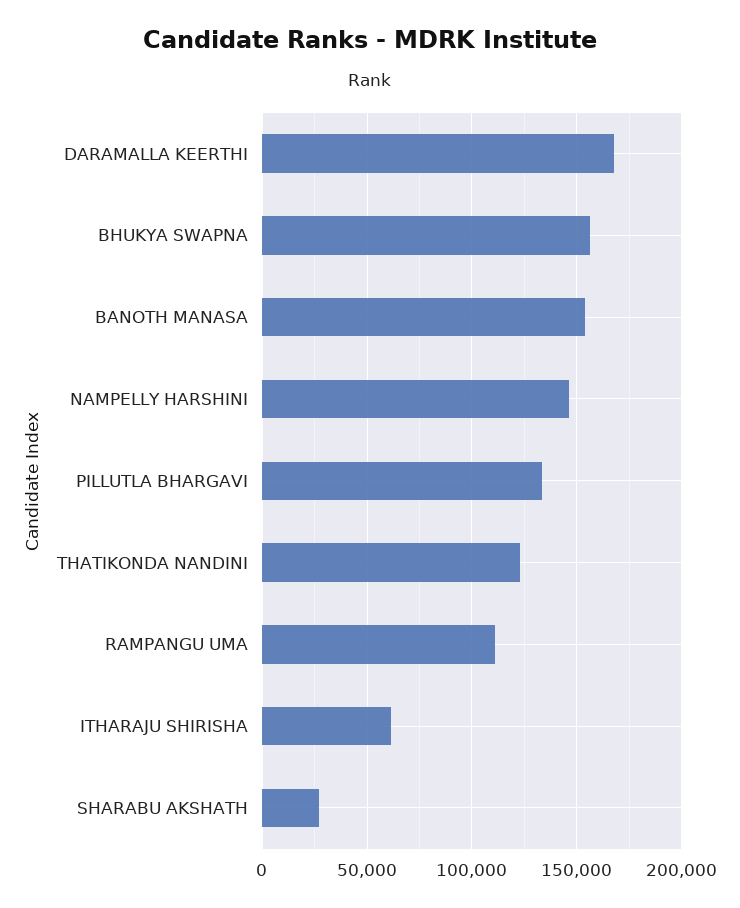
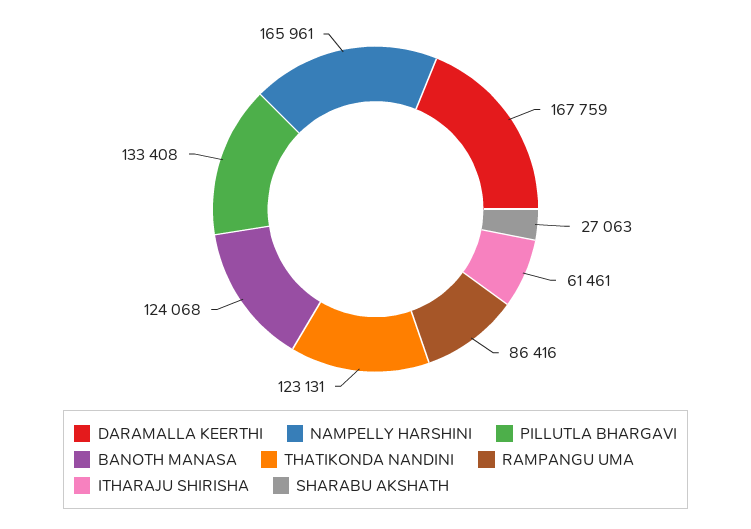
  {
    "DARAMALLA KEERTHI": 167759,
-   "BHUKYA SWAPNA": 155000,
-   "BANOTH MANASA": 155000,
+   "BANOTH MANASA": 124068,
-   "NAMPELLY HARSHINI": 145000,
+   "NAMPELLY HARSHINI": 165961,
    "PILLUTLA BHARGAVI": 133408,
    "THATIKONDA NANDINI": 123131,
-   "RAMPANGU UMA": 110000,
+   "RAMPANGU UMA": 86416,
    "ITHARAJU SHIRISHA": 61461,
    "SHARABU AKSHATH": 27063
  }

